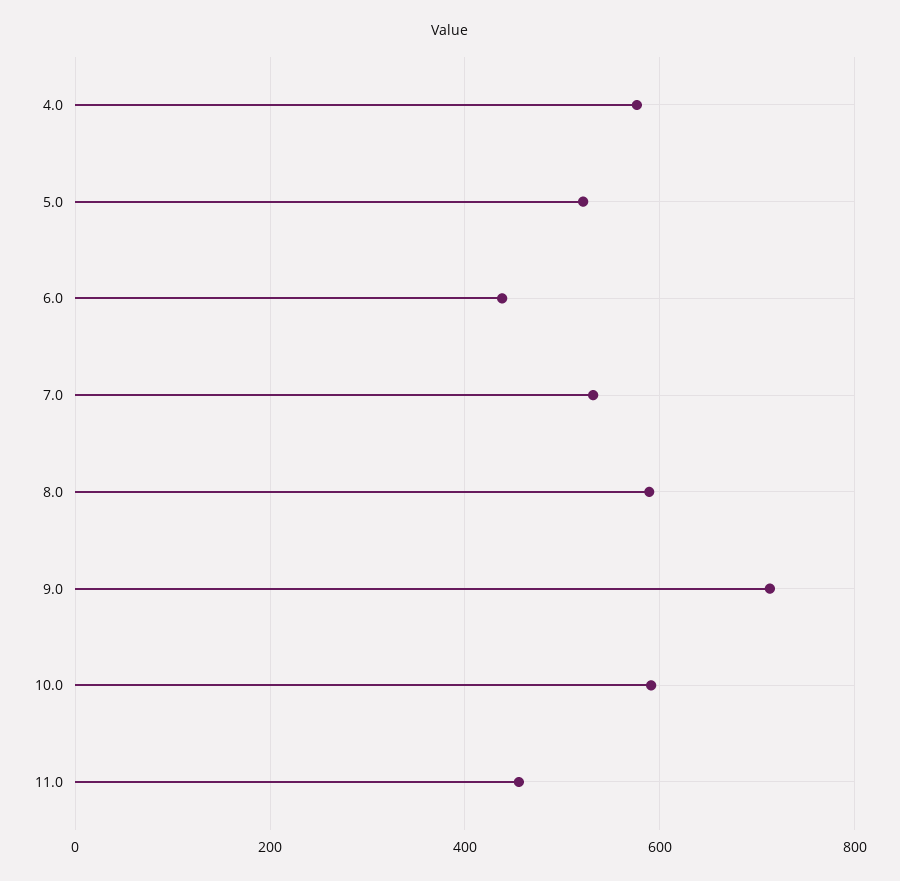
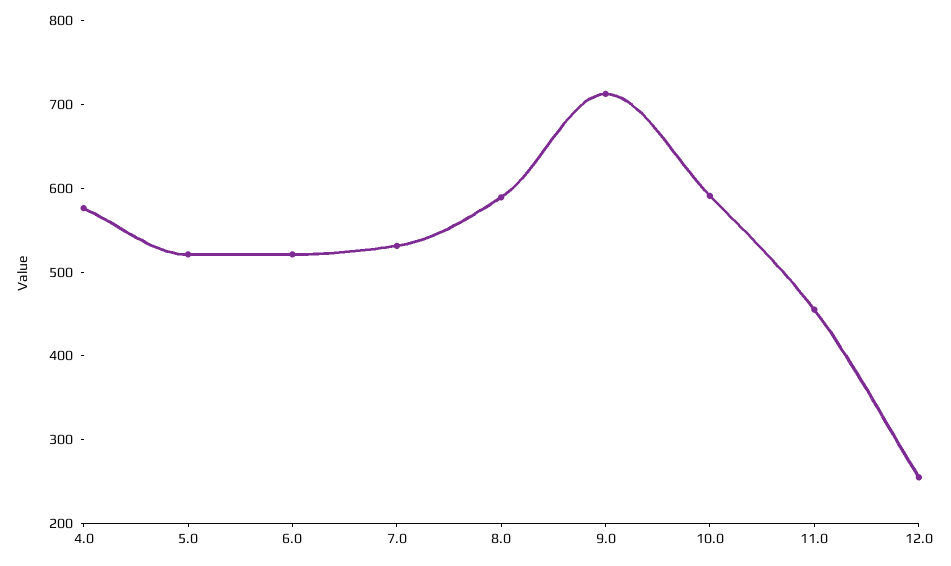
  {
    "4.0": 580,
    "5.0": 520,
-   "6.0": 440,
+   "6.0": 520,
    "7.0": 540,
    "8.0": 580,
    "9.0": 720,
    "10.0": 600,
-   "11.0": 460
+   "11.0": 460,
+   "12.0": 260
  }

